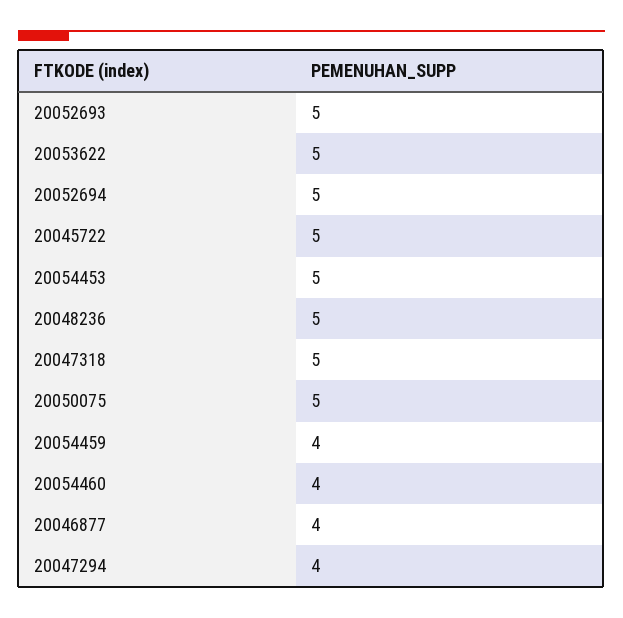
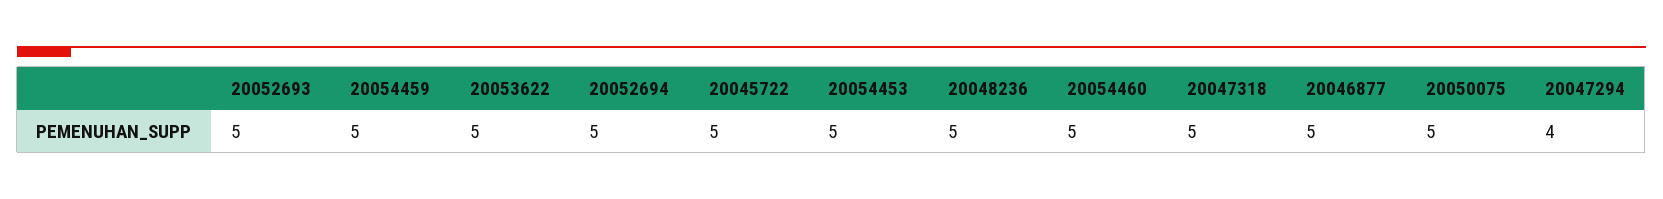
  {
    "20052693": 5,
    "20053622": 5,
    "20052694": 5,
    "20045722": 5,
    "20054453": 5,
    "20048236": 5,
    "20047318": 5,
    "20050075": 5,
-   "20054459": 4,
+   "20054459": 5,
-   "20054460": 4,
+   "20054460": 5,
-   "20046877": 4,
+   "20046877": 5,
    "20047294": 4
  }

